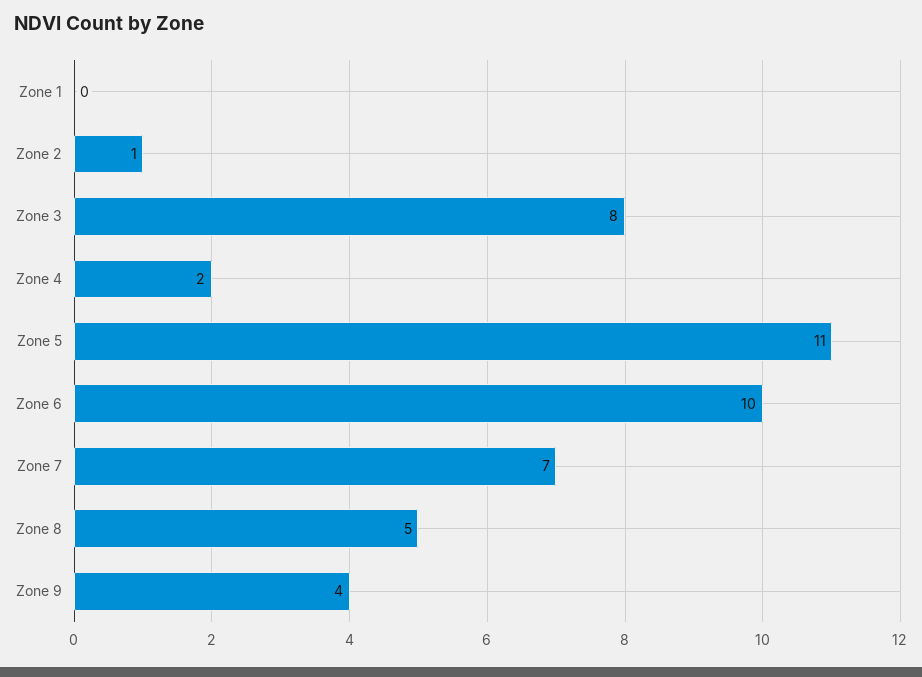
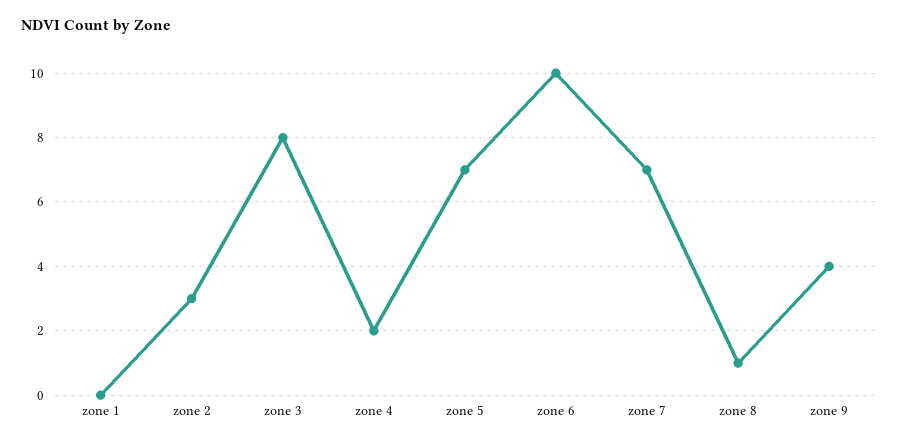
  {
    "Zone 1": 0,
-   "Zone 2": 1,
+   "Zone 2": 3,
    "Zone 3": 8,
    "Zone 4": 2,
-   "Zone 5": 11,
+   "Zone 5": 7,
    "Zone 6": 10,
    "Zone 7": 7,
-   "Zone 8": 5,
+   "Zone 8": 1,
    "Zone 9": 4
  }

